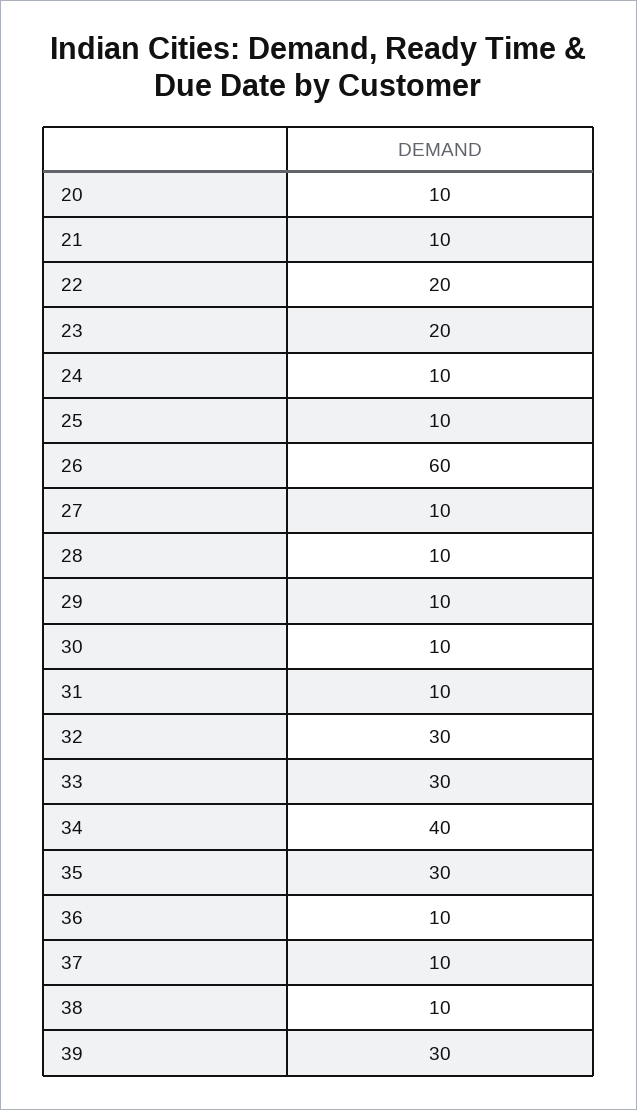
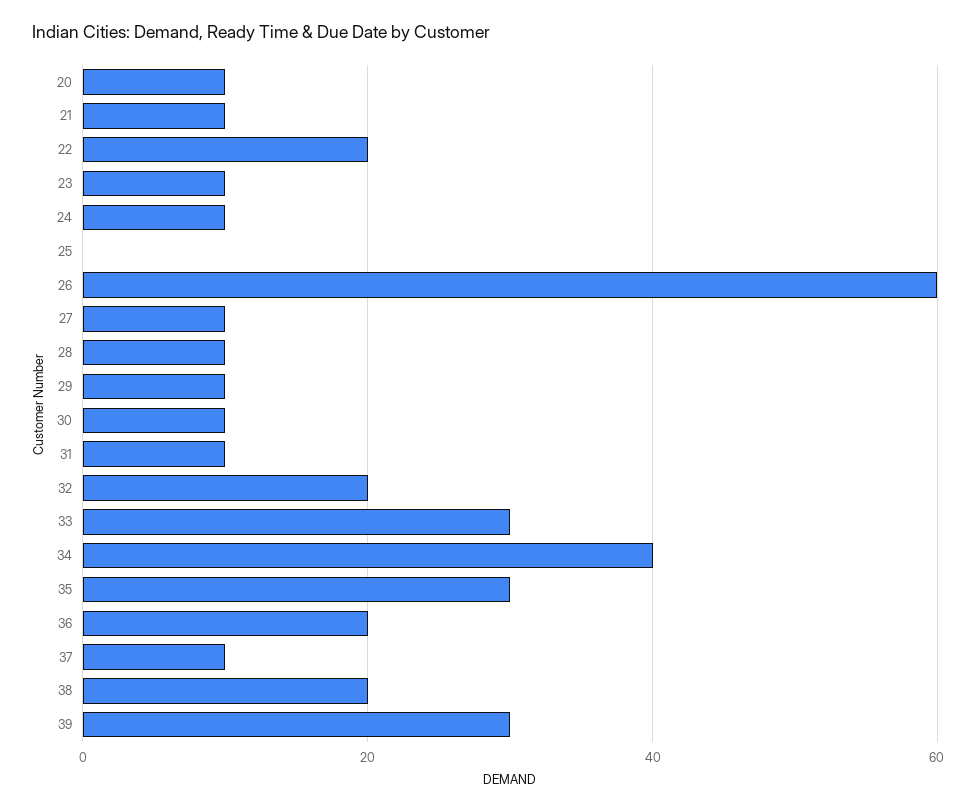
  {
    "20": 10,
    "21": 10,
    "22": 20,
-   "23": 20,
+   "23": 10,
    "24": 10,
-   "25": 10,
+   "25": 0,
    "26": 60,
    "27": 10,
    "28": 10,
    "29": 10,
    "30": 10,
    "31": 10,
-   "32": 30,
+   "32": 20,
    "33": 30,
    "34": 40,
    "35": 30,
-   "36": 10,
+   "36": 20,
    "37": 10,
-   "38": 10,
+   "38": 20,
    "39": 30
  }

